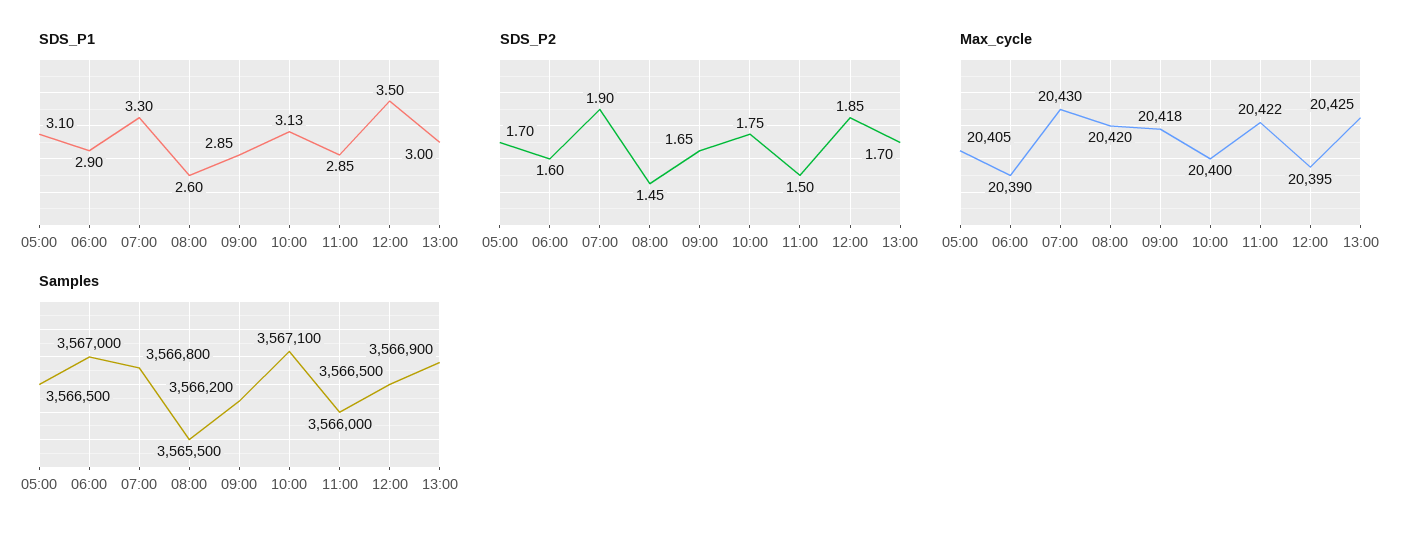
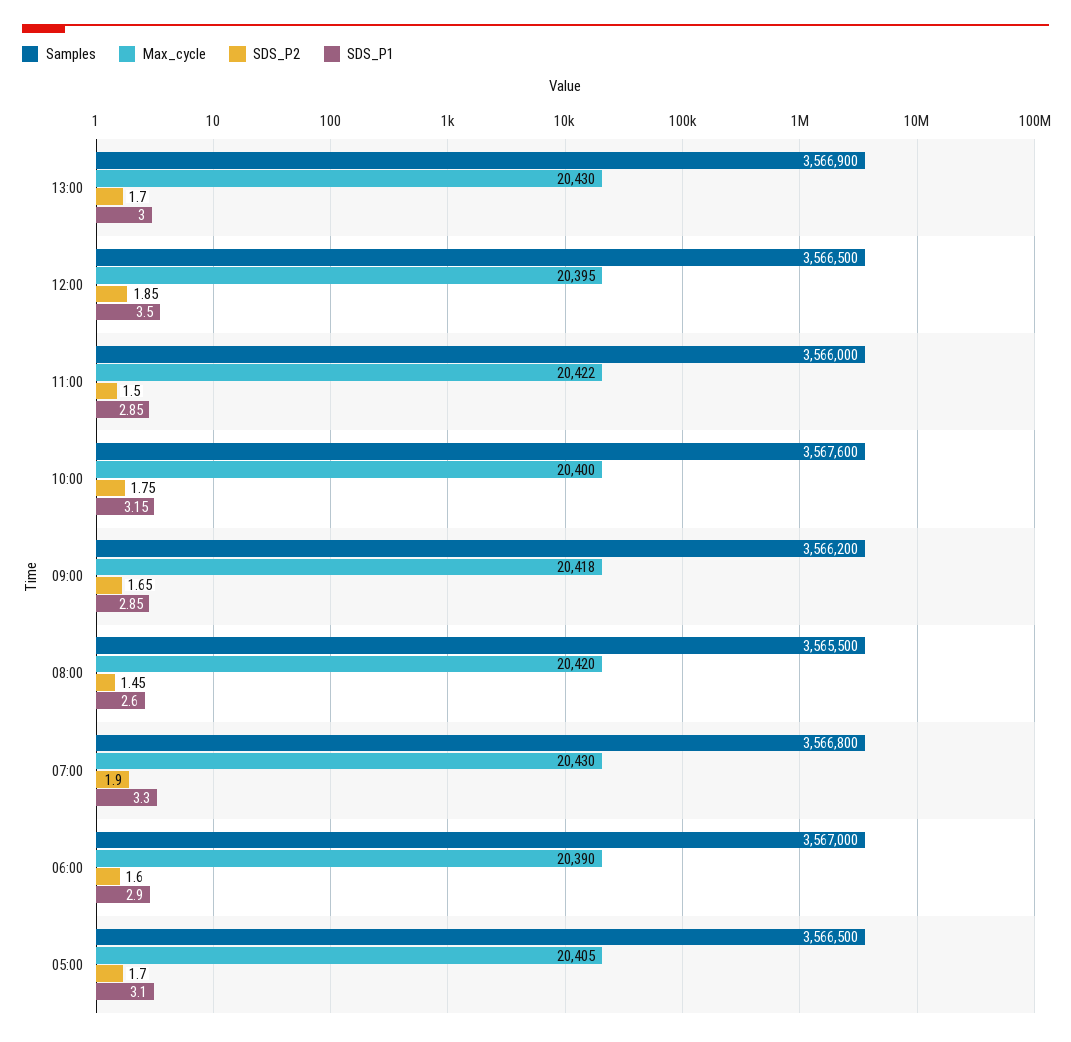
  {
    "SDS_P1": {
      "05:00": 3.1,
      "06:00": 2.9,
      "07:00": 3.3,
      "08:00": 2.6,
      "09:00": 2.85,
-     "10:00": 3.13,
+     "10:00": 3.15,
      "11:00": 2.85,
      "12:00": 3.5,
      "13:00": 3
    },
    "SDS_P2": {
      "05:00": 1.7,
      "06:00": 1.6,
      "07:00": 1.9,
      "08:00": 1.45,
      "09:00": 1.65,
      "10:00": 1.75,
      "11:00": 1.5,
      "12:00": 1.85,
      "13:00": 1.7
    },
    "Max_cycle": {
      "05:00": 20405,
      "06:00": 20390,
      "07:00": 20430,
      "08:00": 20420,
      "09:00": 20418,
      "10:00": 20400,
      "11:00": 20422,
      "12:00": 20395,
-     "13:00": 20425
+     "13:00": 20430
    },
    "Samples": {
      "05:00": 3566500,
      "06:00": 3567000,
      "07:00": 3566800,
      "08:00": 3565500,
      "09:00": 3566200,
-     "10:00": 3567100,
+     "10:00": 3567600,
      "11:00": 3566000,
      "12:00": 3566500,
      "13:00": 3566900
    }
  }

